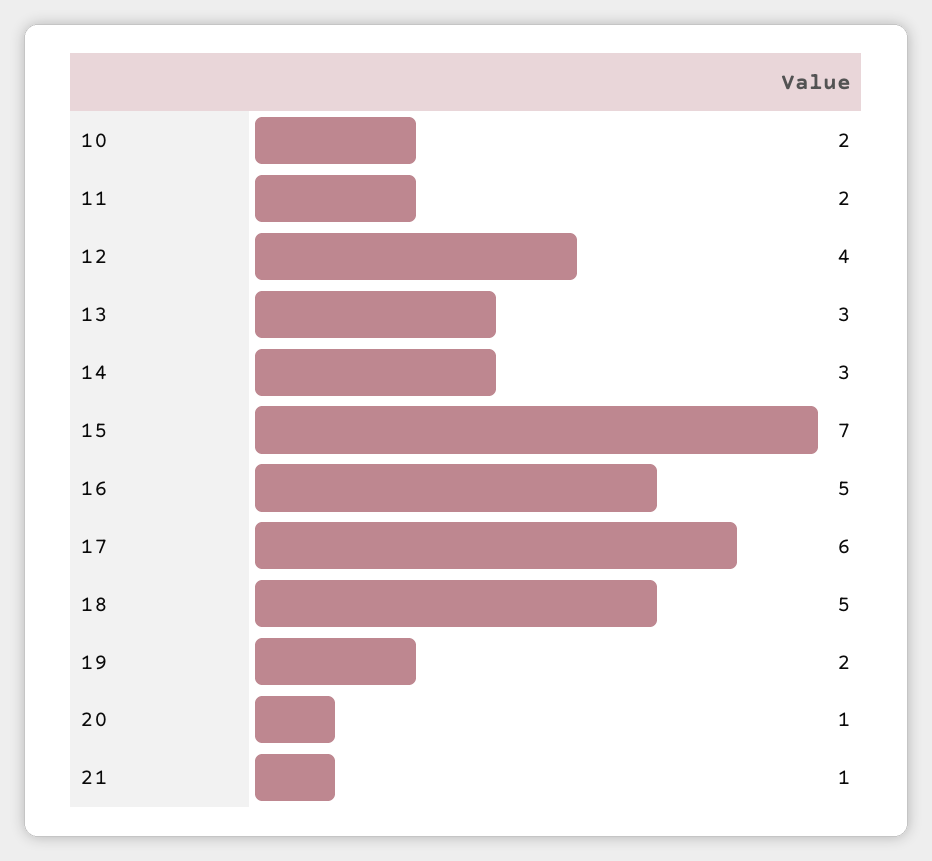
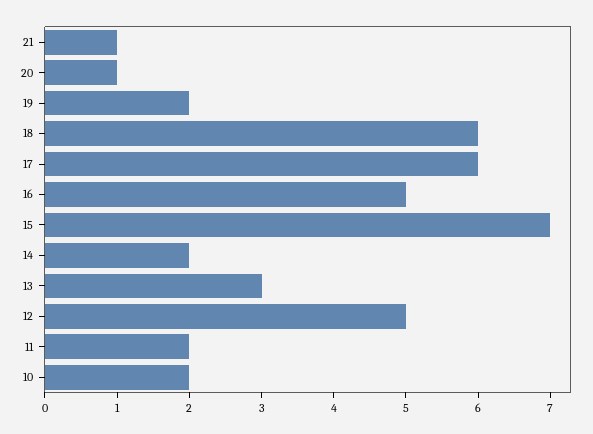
  {
    "10": 2,
    "11": 2,
-   "12": 4,
+   "12": 5,
    "13": 3,
-   "14": 3,
+   "14": 2,
    "15": 7,
    "16": 5,
    "17": 6,
-   "18": 5,
+   "18": 6,
    "19": 2,
    "20": 1,
    "21": 1
  }

